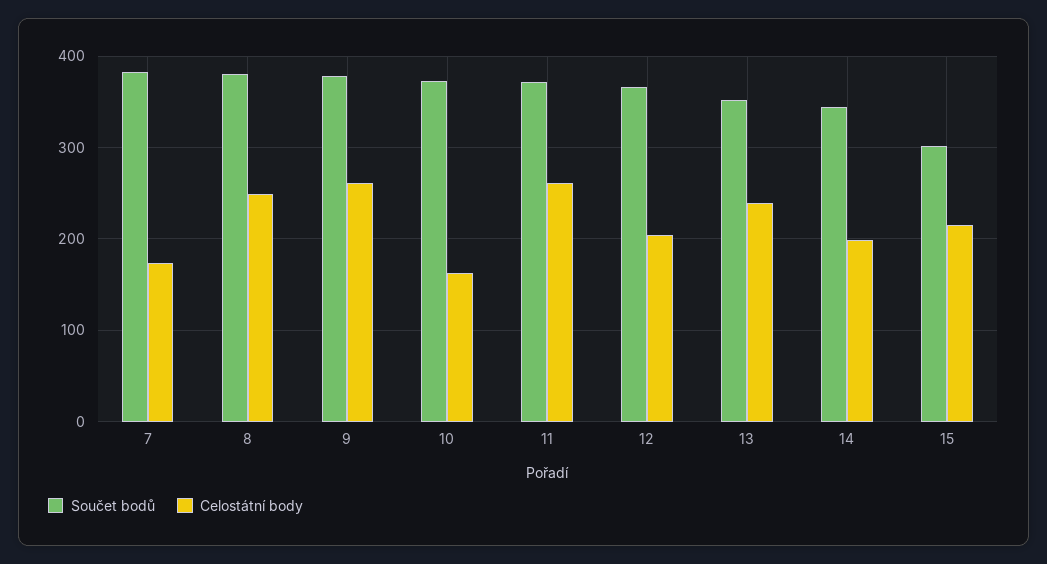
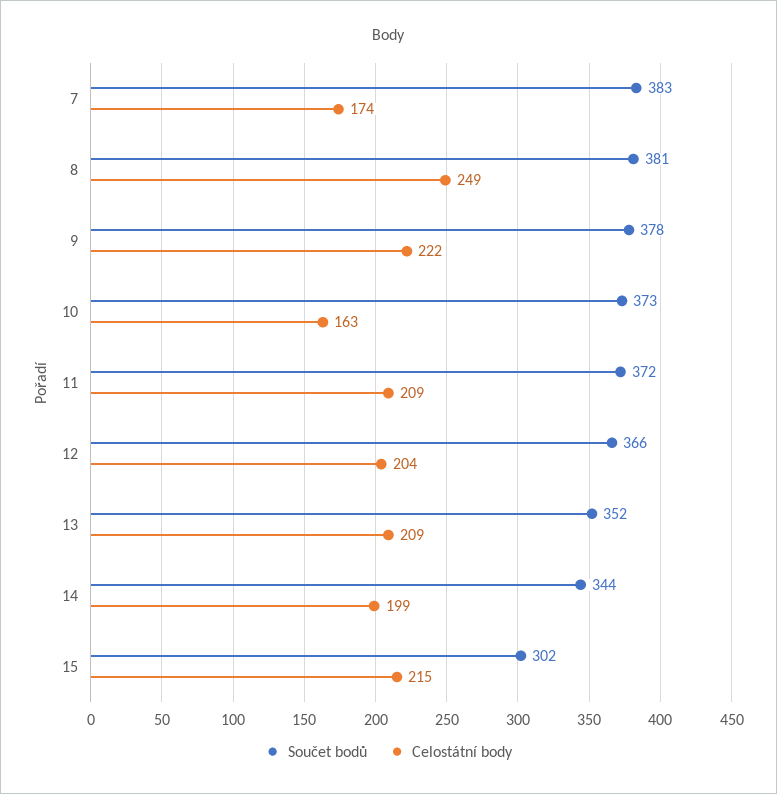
  {
    "Součet bodů": {
      "7": 383,
      "8": 381,
      "9": 378,
      "10": 373,
      "11": 372,
      "12": 366,
      "13": 352,
      "14": 344,
      "15": 302
    },
    "Celostátní body": {
      "7": 174,
      "8": 249,
-     "9": 260,
+     "9": 222,
      "10": 163,
-     "11": 260,
+     "11": 209,
      "12": 204,
-     "13": 240,
+     "13": 209,
      "14": 199,
      "15": 215
    }
  }

